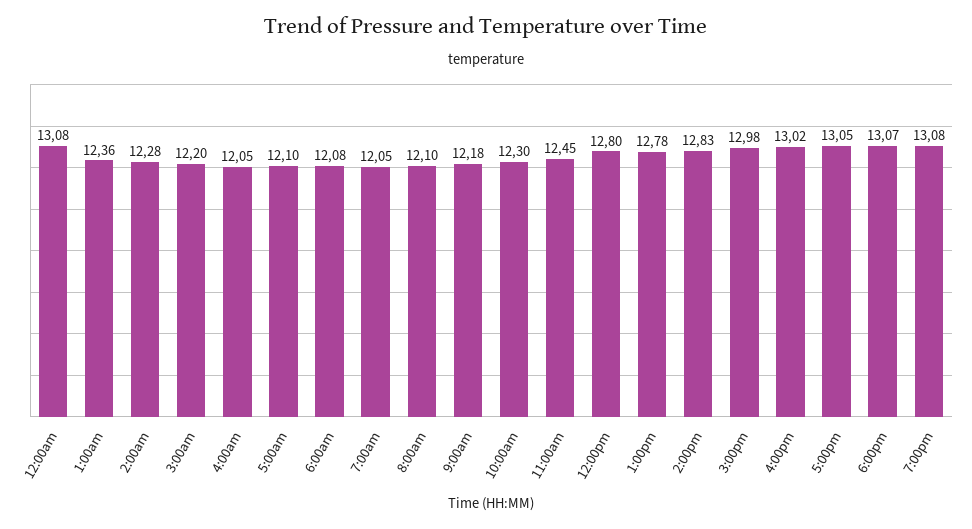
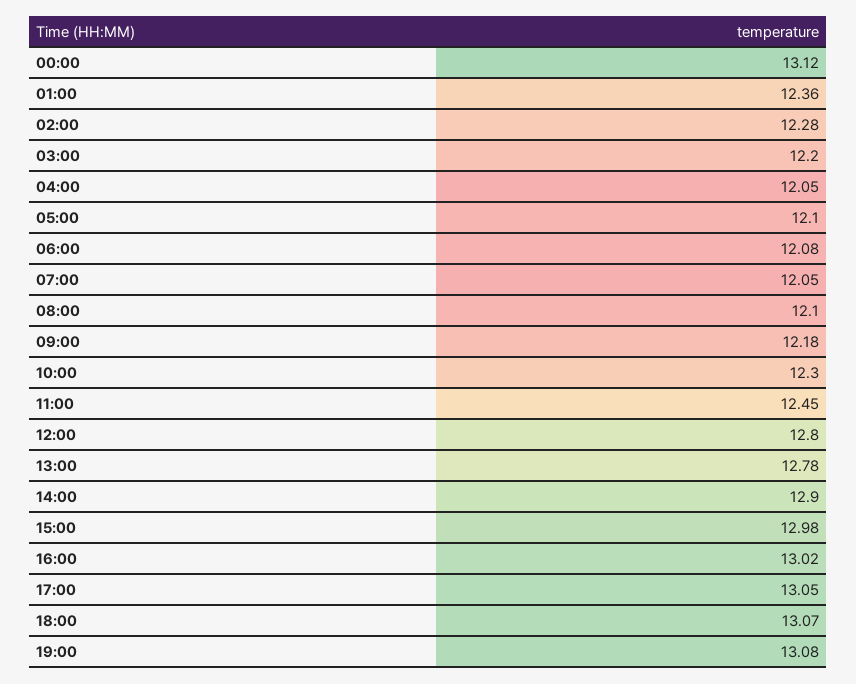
  {
-   "12:00am": 13.08,
+   "12:00am": 13.12,
    "1:00am": 12.36,
    "2:00am": 12.28,
    "3:00am": 12.2,
    "4:00am": 12.05,
    "5:00am": 12.1,
    "6:00am": 12.08,
    "7:00am": 12.05,
    "8:00am": 12.1,
    "9:00am": 12.18,
    "10:00am": 12.3,
    "11:00am": 12.45,
    "12:00pm": 12.8,
    "1:00pm": 12.78,
-   "2:00pm": 12.83,
+   "2:00pm": 12.9,
    "3:00pm": 12.98,
    "4:00pm": 13.02,
    "5:00pm": 13.05,
    "6:00pm": 13.07,
    "7:00pm": 13.08
  }

